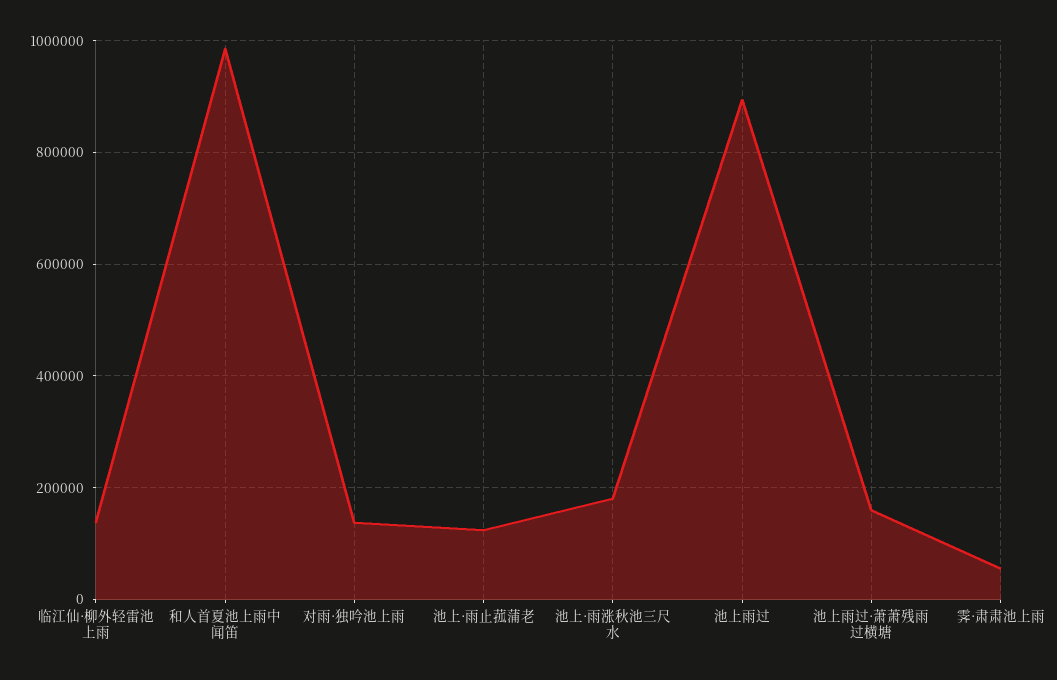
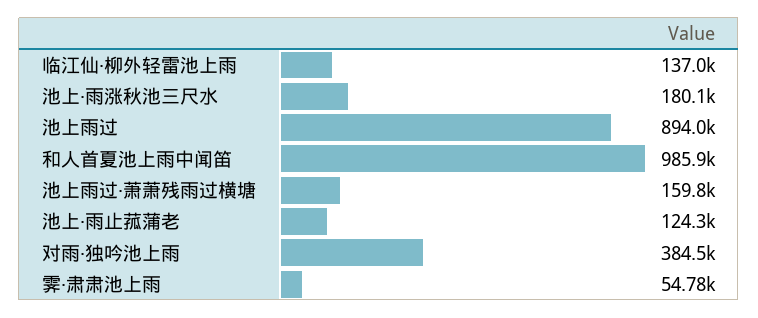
  {
    "临江仙·柳外轻雷池上雨": 137000,
    "和人首夏池上雨中闻笛": 985900,
-   "对雨·独吟池上雨": 140000,
+   "对雨·独吟池上雨": 384500,
    "池上·雨止菰蒲老": 124300,
    "池上·雨涨秋池三尺水": 180100,
    "池上雨过": 894000,
    "池上雨过·萧萧残雨过横塘": 159800,
    "霁·肃肃池上雨": 54780
  }

